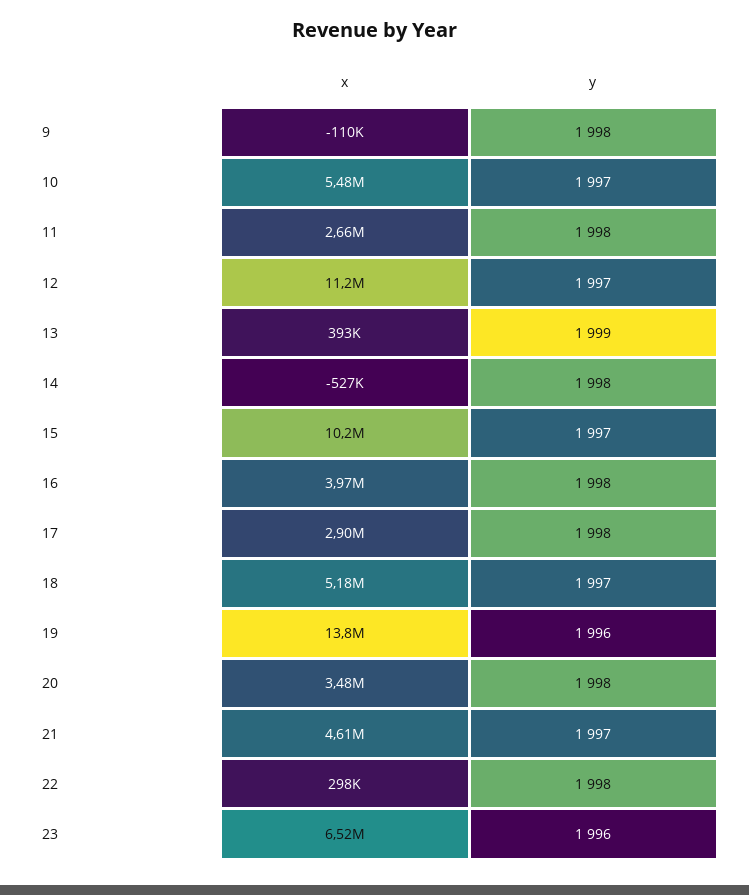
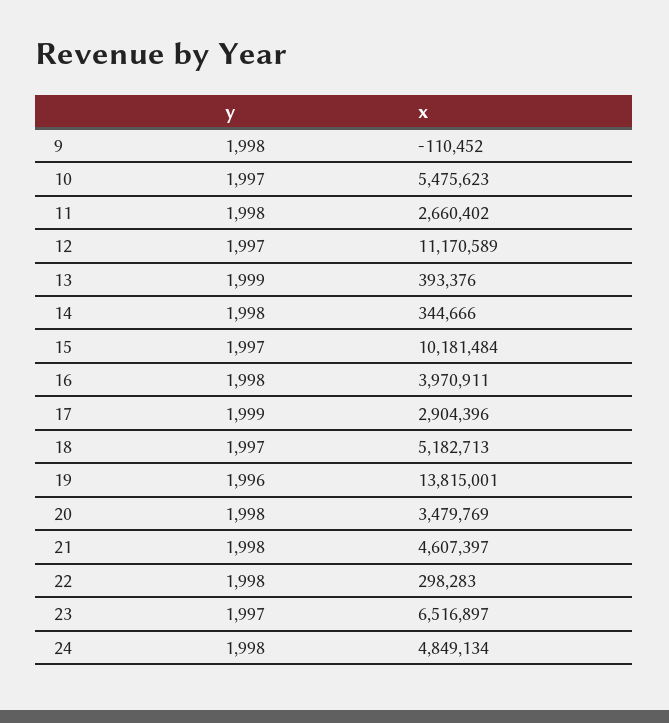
  {
    "x": {
      "9": -110452,
      "10": 5475623,
      "11": 2660402,
      "12": 11170589,
      "13": 393376,
-     "14": -527000,
+     "14": 344666,
      "15": 10181484,
      "16": 3970911,
      "17": 2904396,
      "18": 5182713,
      "19": 13815001,
      "20": 3479769,
      "21": 4607397,
      "22": 298283,
-     "23": 6516897
+     "23": 6516897,
+     "24": 4849134
    },
    "y": {
      "9": 1998,
      "10": 1997,
      "11": 1998,
      "12": 1997,
      "13": 1999,
      "14": 1998,
      "15": 1997,
      "16": 1998,
-     "17": 1998,
+     "17": 1999,
      "18": 1997,
      "19": 1996,
      "20": 1998,
-     "21": 1997,
+     "21": 1998,
      "22": 1998,
-     "23": 1996
+     "23": 1997,
+     "24": 1998
    }
  }

